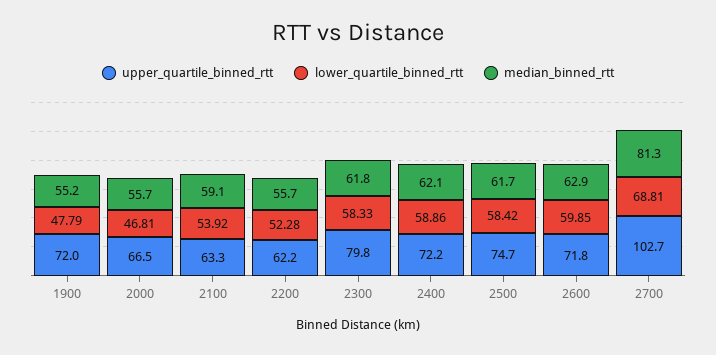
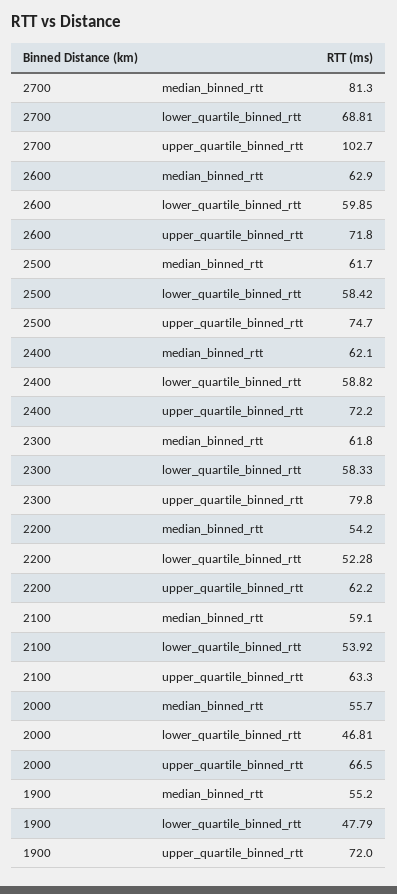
  {
    "upper_quartile_binned_rtt": {
      "1900": 72,
      "2000": 66.5,
      "2100": 63.3,
      "2200": 62.2,
      "2300": 79.8,
      "2400": 72.2,
      "2500": 74.7,
      "2600": 71.8,
      "2700": 102.7
    },
    "lower_quartile_binned_rtt": {
      "1900": 47.79,
      "2000": 46.81,
      "2100": 53.92,
      "2200": 52.28,
      "2300": 58.33,
-     "2400": 58.86,
+     "2400": 58.82,
      "2500": 58.42,
      "2600": 59.85,
      "2700": 68.81
    },
    "median_binned_rtt": {
      "1900": 55.2,
      "2000": 55.7,
      "2100": 59.1,
-     "2200": 55.7,
+     "2200": 54.2,
      "2300": 61.8,
      "2400": 62.1,
      "2500": 61.7,
      "2600": 62.9,
      "2700": 81.3
    }
  }

